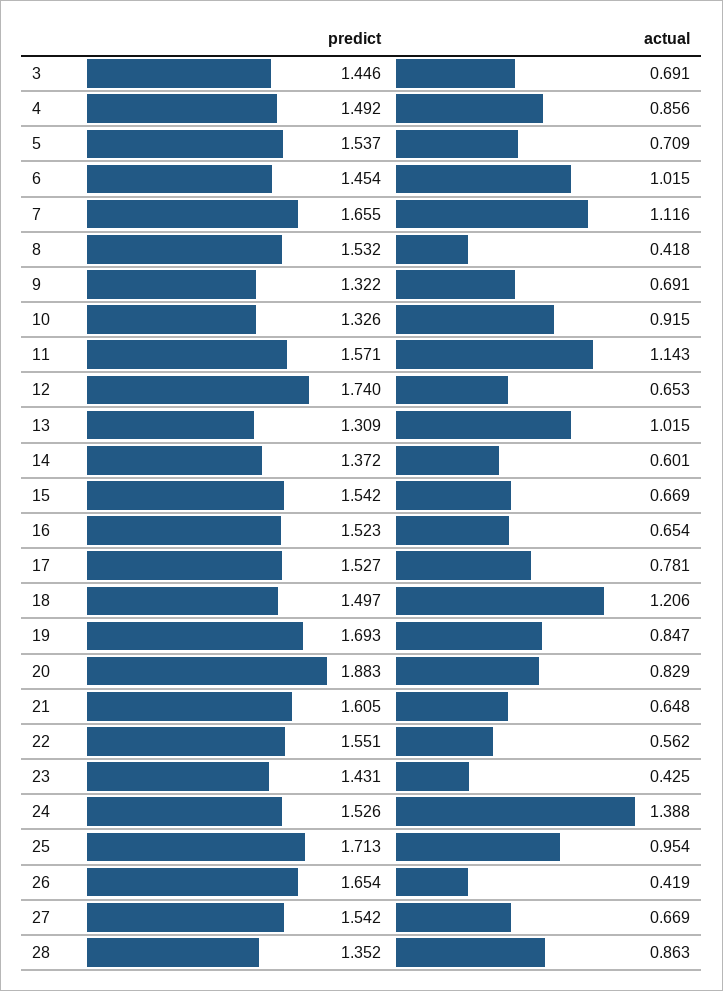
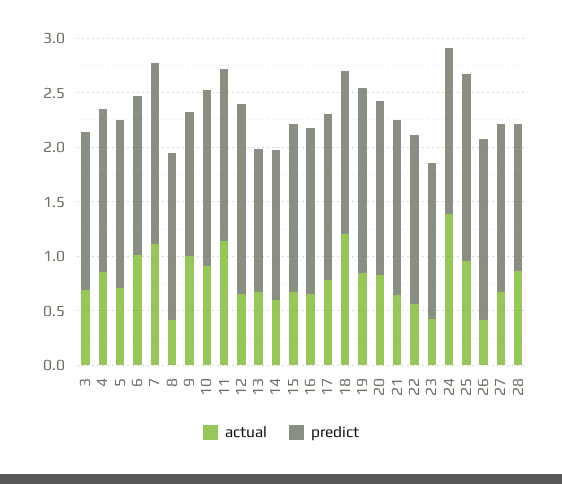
  {
    "predict": {
      "3": 1.446,
      "4": 1.492,
      "5": 1.537,
      "6": 1.454,
      "7": 1.655,
      "8": 1.532,
      "9": 1.322,
-     "10": 1.326,
+     "10": 1.6,
      "11": 1.571,
      "12": 1.74,
      "13": 1.309,
      "14": 1.372,
      "15": 1.542,
      "16": 1.523,
      "17": 1.527,
      "18": 1.497,
      "19": 1.693,
-     "20": 1.883,
+     "20": 1.6,
      "21": 1.605,
      "22": 1.551,
      "23": 1.431,
      "24": 1.526,
      "25": 1.713,
      "26": 1.654,
      "27": 1.542,
      "28": 1.352
    },
    "actual": {
      "3": 0.691,
      "4": 0.856,
      "5": 0.709,
      "6": 1.015,
      "7": 1.116,
      "8": 0.418,
-     "9": 0.691,
+     "9": 1,
      "10": 0.915,
      "11": 1.143,
      "12": 0.653,
-     "13": 1.015,
+     "13": 0.7,
      "14": 0.601,
      "15": 0.669,
      "16": 0.654,
      "17": 0.781,
      "18": 1.206,
      "19": 0.847,
      "20": 0.829,
      "21": 0.648,
      "22": 0.562,
      "23": 0.425,
      "24": 1.388,
      "25": 0.954,
      "26": 0.419,
      "27": 0.669,
      "28": 0.863
    }
  }

